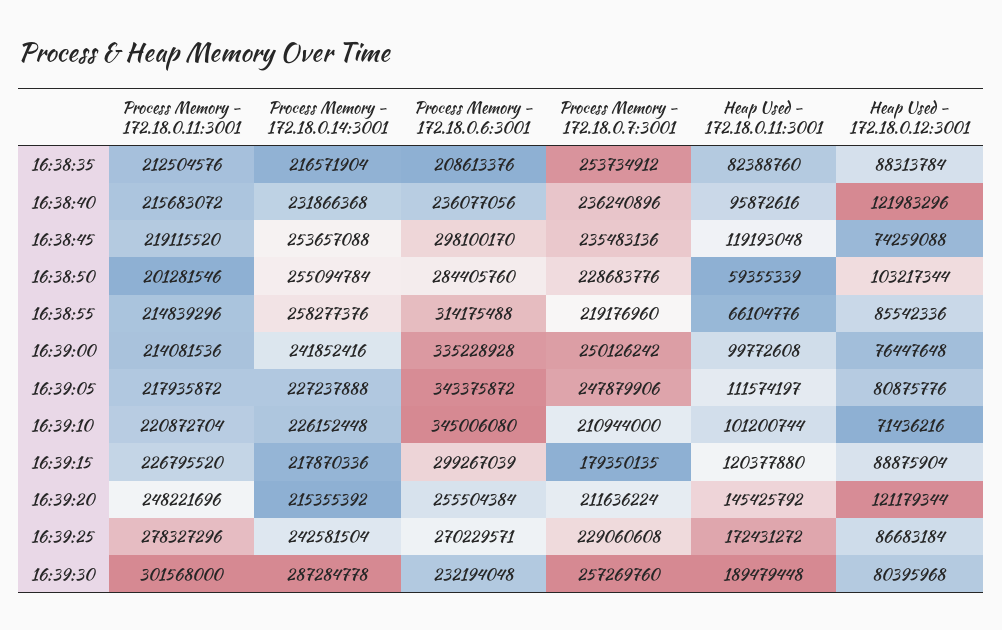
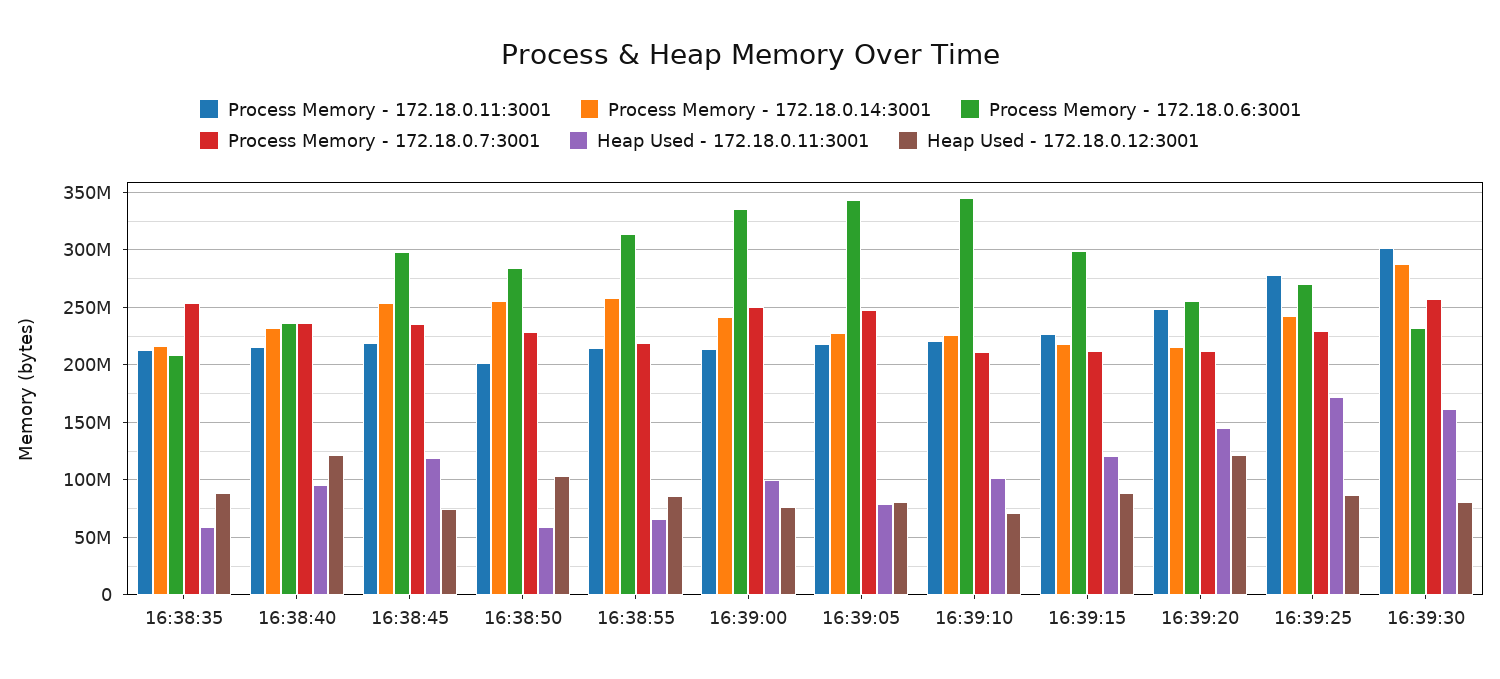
  {
    "Process Memory - 172.18.0.11:3001": {
      "16:38:35": 212504576,
      "16:38:40": 215683072,
      "16:38:45": 219115520,
      "16:38:50": 201281546,
      "16:38:55": 214839296,
      "16:39:00": 214081536,
      "16:39:05": 217935872,
      "16:39:10": 220872704,
      "16:39:15": 226795520,
      "16:39:20": 248221696,
      "16:39:25": 278327296,
      "16:39:30": 301568000
    },
    "Process Memory - 172.18.0.14:3001": {
      "16:38:35": 216571904,
      "16:38:40": 231866368,
      "16:38:45": 253657088,
      "16:38:50": 255094784,
      "16:38:55": 258277376,
      "16:39:00": 241852416,
      "16:39:05": 227237888,
      "16:39:10": 226152448,
      "16:39:15": 217870336,
      "16:39:20": 215355392,
      "16:39:25": 242581504,
      "16:39:30": 287284778
    },
    "Process Memory - 172.18.0.6:3001": {
      "16:38:35": 208613376,
      "16:38:40": 236077056,
      "16:38:45": 298100170,
      "16:38:50": 284405760,
      "16:38:55": 314175488,
      "16:39:00": 335228928,
      "16:39:05": 343375872,
      "16:39:10": 345006080,
      "16:39:15": 299267039,
      "16:39:20": 255504384,
      "16:39:25": 270229571,
      "16:39:30": 232194048
    },
    "Process Memory - 172.18.0.7:3001": {
      "16:38:35": 253734912,
      "16:38:40": 236240896,
      "16:38:45": 235483136,
      "16:38:50": 228683776,
      "16:38:55": 219176960,
      "16:39:00": 250126242,
      "16:39:05": 247879906,
      "16:39:10": 210944000,
-     "16:39:15": 179350135,
+     "16:39:15": 210000000,
      "16:39:20": 211636224,
      "16:39:25": 229060608,
      "16:39:30": 257269760
    },
    "Heap Used - 172.18.0.11:3001": {
-     "16:38:35": 82388760,
+     "16:38:35": 60000000,
      "16:38:40": 95872616,
      "16:38:45": 119193048,
      "16:38:50": 59355339,
      "16:38:55": 66104776,
      "16:39:00": 99772608,
-     "16:39:05": 111574197,
+     "16:39:05": 80000000,
      "16:39:10": 101200744,
      "16:39:15": 120377880,
      "16:39:20": 145425792,
      "16:39:25": 172431272,
-     "16:39:30": 189479448
+     "16:39:30": 160000000
    },
    "Heap Used - 172.18.0.12:3001": {
      "16:38:35": 88313784,
      "16:38:40": 121983296,
      "16:38:45": 74259088,
      "16:38:50": 103217344,
      "16:38:55": 85542336,
      "16:39:00": 76447648,
      "16:39:05": 80875776,
      "16:39:10": 71436216,
      "16:39:15": 88875904,
      "16:39:20": 121179344,
      "16:39:25": 86683184,
      "16:39:30": 80395968
    }
  }

